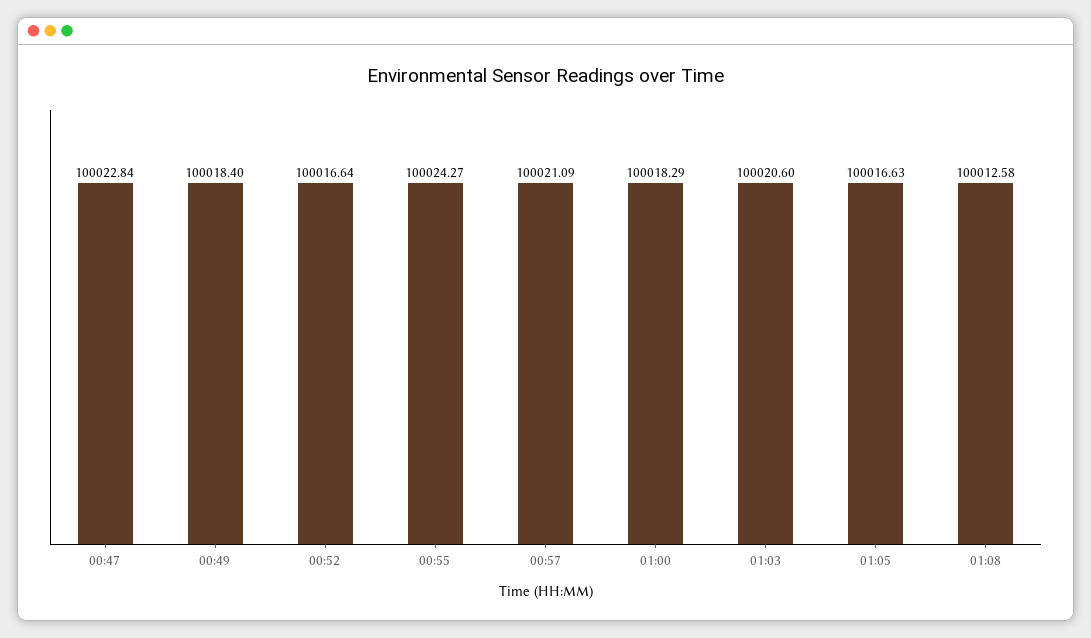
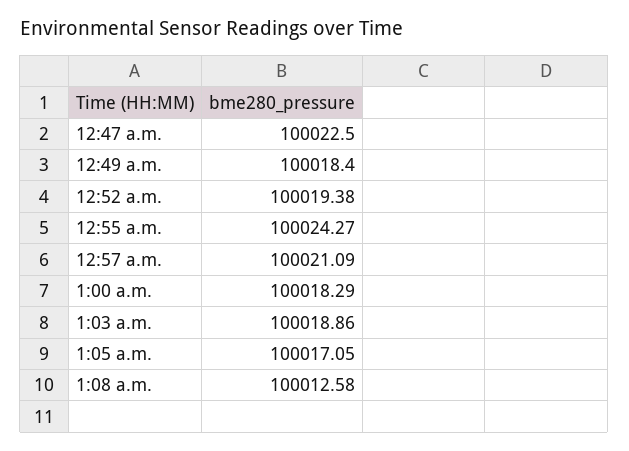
  {
-   "00:47": 100022.84,
+   "00:47": 100022.5,
    "00:49": 100018.4,
-   "00:52": 100016.64,
+   "00:52": 100019.38,
    "00:55": 100024.27,
    "00:57": 100021.09,
    "01:00": 100018.29,
-   "01:03": 100020.6,
+   "01:03": 100018.86,
-   "01:05": 100016.63,
+   "01:05": 100017.05,
    "01:08": 100012.58
  }

